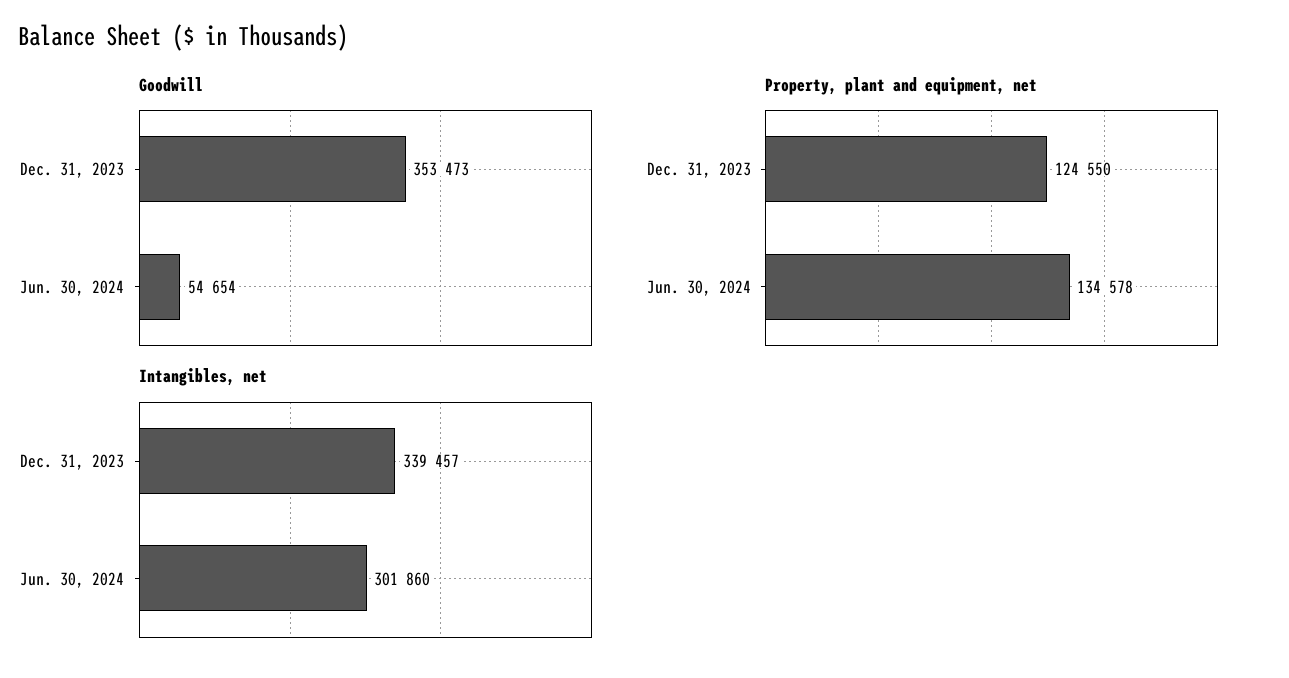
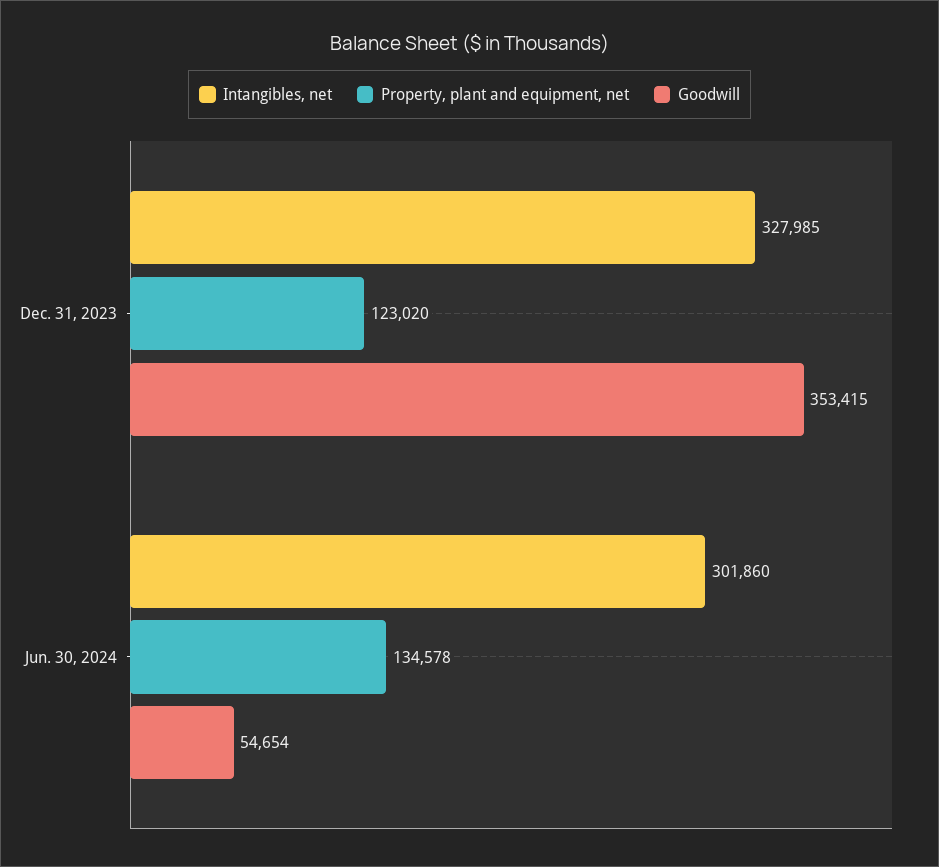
  {
    "Goodwill": {
-     "Dec. 31, 2023": 353473,
+     "Dec. 31, 2023": 353415,
      "Jun. 30, 2024": 54654
    },
    "Property, plant and equipment, net": {
-     "Dec. 31, 2023": 124550,
+     "Dec. 31, 2023": 123020,
      "Jun. 30, 2024": 134578
    },
    "Intangibles, net": {
-     "Dec. 31, 2023": 339457,
+     "Dec. 31, 2023": 327985,
      "Jun. 30, 2024": 301860
    }
  }

